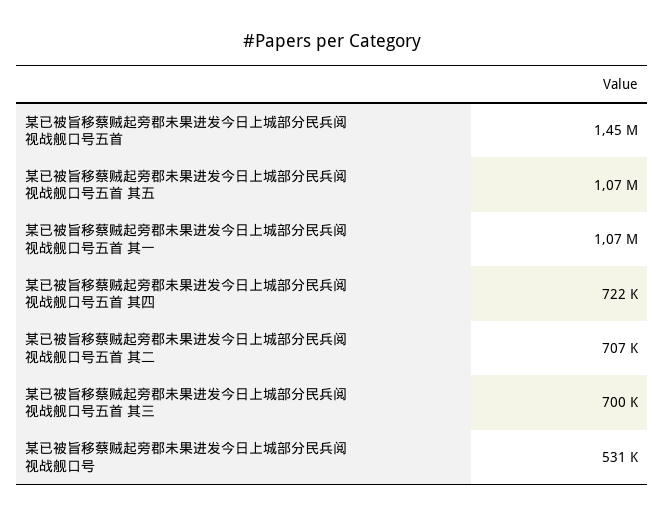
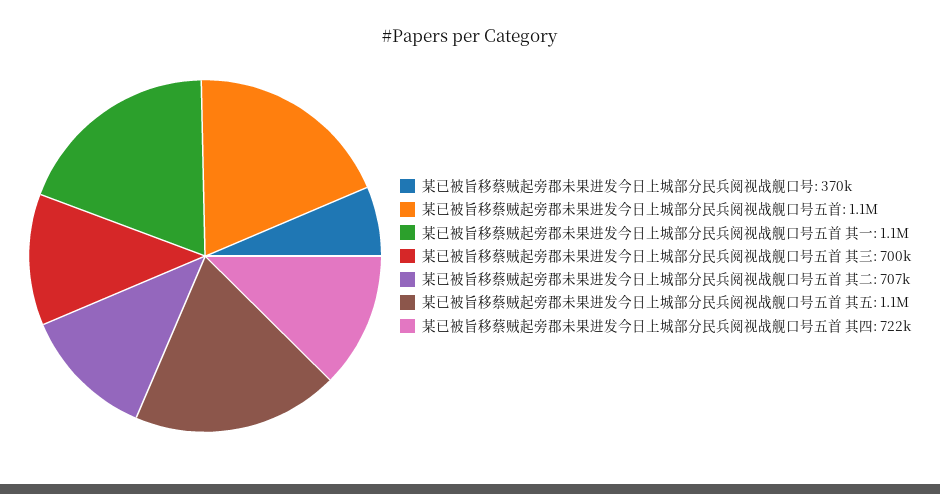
  {
-   "某已被旨移蔡贼起旁郡未果进发今日上城部分民兵阅视战舰口号五首": 1450000,
+   "某已被旨移蔡贼起旁郡未果进发今日上城部分民兵阅视战舰口号五首": 1100000,
    "某已被旨移蔡贼起旁郡未果进发今日上城部分民兵阅视战舰口号五首 其五": 1070000,
    "某已被旨移蔡贼起旁郡未果进发今日上城部分民兵阅视战舰口号五首 其一": 1070000,
    "某已被旨移蔡贼起旁郡未果进发今日上城部分民兵阅视战舰口号五首 其四": 722000,
    "某已被旨移蔡贼起旁郡未果进发今日上城部分民兵阅视战舰口号五首 其二": 707000,
    "某已被旨移蔡贼起旁郡未果进发今日上城部分民兵阅视战舰口号五首 其三": 700000,
-   "某已被旨移蔡贼起旁郡未果进发今日上城部分民兵阅视战舰口号": 531000
+   "某已被旨移蔡贼起旁郡未果进发今日上城部分民兵阅视战舰口号": 370000
  }

